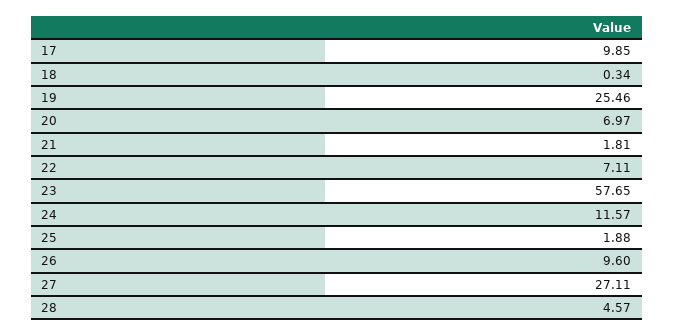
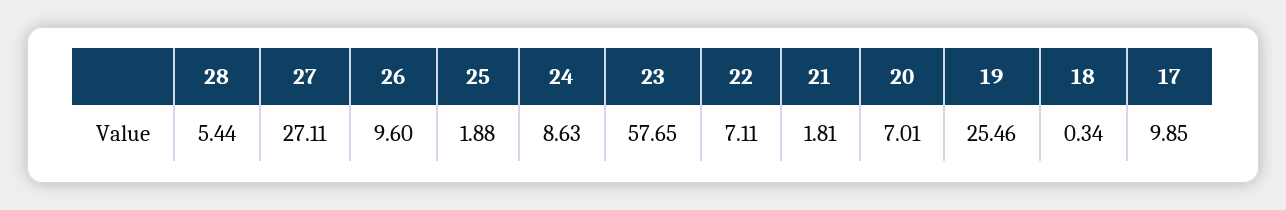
  {
    "17": 9.85,
    "18": 0.34,
    "19": 25.46,
-   "20": 6.97,
+   "20": 7.01,
    "21": 1.81,
    "22": 7.11,
    "23": 57.65,
-   "24": 11.57,
+   "24": 8.63,
    "25": 1.88,
    "26": 9.6,
    "27": 27.11,
-   "28": 4.57
+   "28": 5.44
  }

